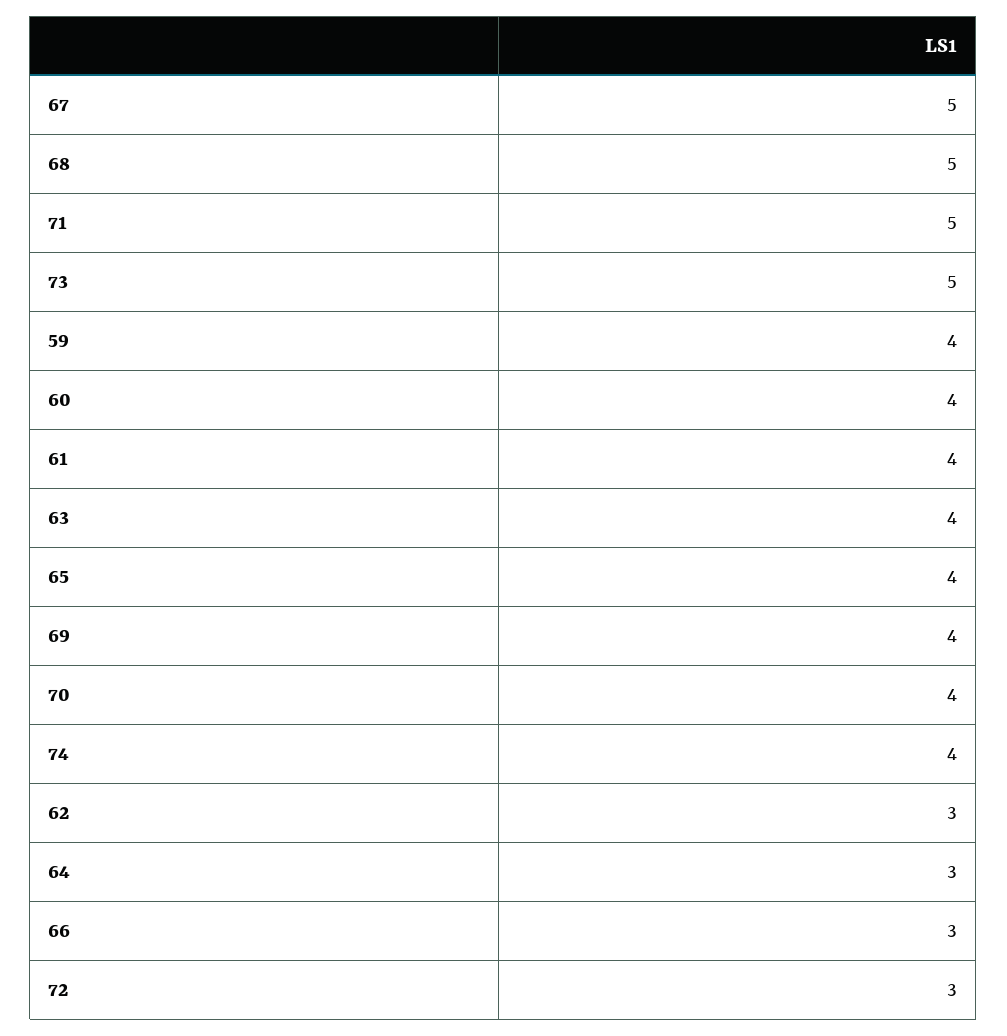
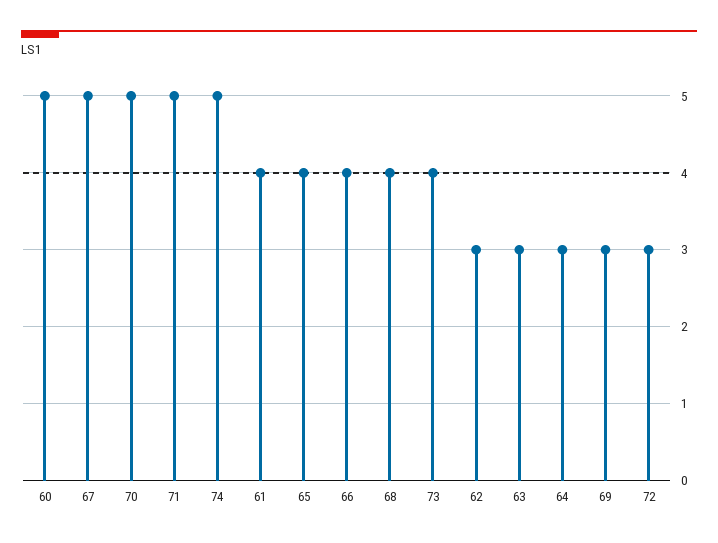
  {
    "67": 5,
-   "68": 5,
+   "68": 4,
    "71": 5,
-   "73": 5,
+   "73": 4,
-   "59": 4,
-   "60": 4,
+   "60": 5,
    "61": 4,
-   "63": 4,
+   "63": 3,
    "65": 4,
-   "69": 4,
+   "69": 3,
-   "70": 4,
+   "70": 5,
-   "74": 4,
+   "74": 5,
    "62": 3,
    "64": 3,
-   "66": 3,
+   "66": 4,
    "72": 3
  }

